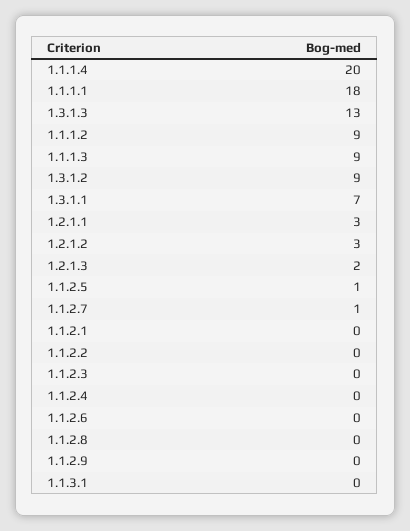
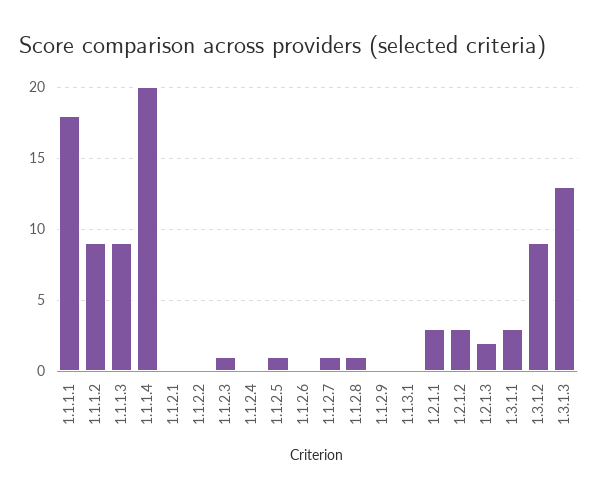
  {
    "1.1.1.4": 20,
    "1.1.1.1": 18,
    "1.3.1.3": 13,
    "1.1.1.2": 9,
    "1.1.1.3": 9,
    "1.3.1.2": 9,
-   "1.3.1.1": 7,
+   "1.3.1.1": 3,
    "1.2.1.1": 3,
    "1.2.1.2": 3,
    "1.2.1.3": 2,
    "1.1.2.5": 1,
    "1.1.2.7": 1,
    "1.1.2.1": 0,
    "1.1.2.2": 0,
-   "1.1.2.3": 0,
+   "1.1.2.3": 1,
    "1.1.2.4": 0,
    "1.1.2.6": 0,
-   "1.1.2.8": 0,
+   "1.1.2.8": 1,
    "1.1.2.9": 0,
    "1.1.3.1": 0
  }

